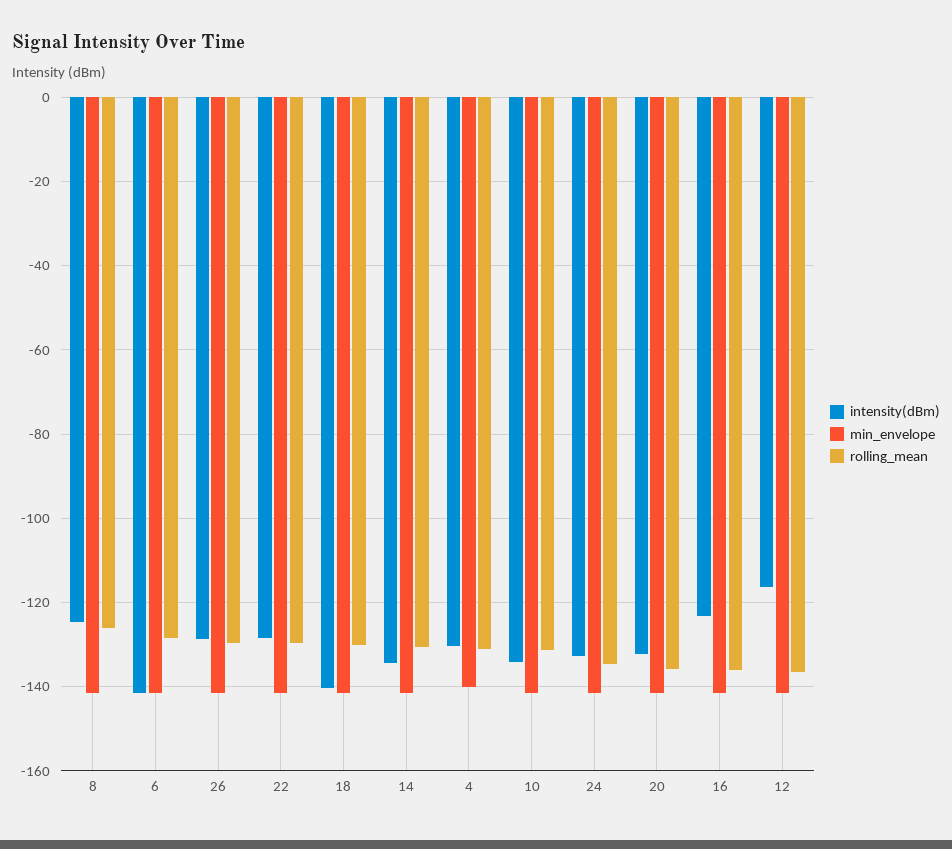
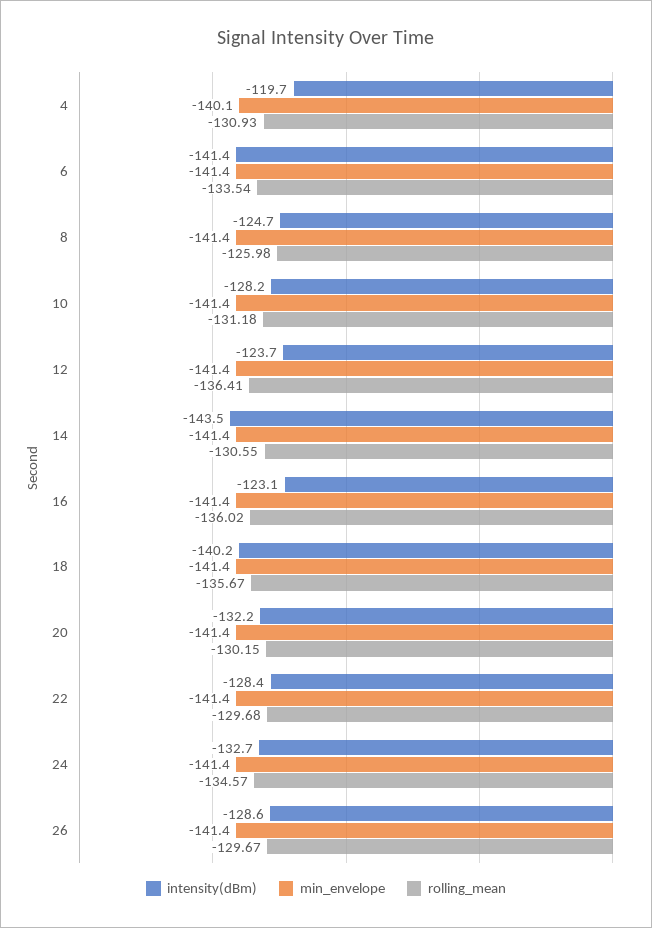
  {
    "intensity(dBm)": {
      "8": -124.7,
      "6": -141.4,
      "26": -128.6,
      "22": -128.4,
      "18": -140.2,
-     "14": -134,
+     "14": -143.5,
-     "4": -130,
+     "4": -119.7,
-     "10": -134,
+     "10": -128.2,
      "24": -132.7,
      "20": -132.2,
      "16": -123.1,
-     "12": -116
+     "12": -123.7
    },
    "min_envelope": {
      "8": -141.4,
      "6": -141.4,
      "26": -141.4,
      "22": -141.4,
      "18": -141.4,
      "14": -141.4,
      "4": -140.1,
      "10": -141.4,
      "24": -141.4,
      "20": -141.4,
      "16": -141.4,
      "12": -141.4
    },
    "rolling_mean": {
      "8": -125.98,
-     "6": -128,
+     "6": -133.54,
      "26": -129.67,
      "22": -129.68,
-     "18": -130,
+     "18": -135.67,
      "14": -130.55,
      "4": -130.93,
      "10": -131.18,
      "24": -134.57,
-     "20": -136,
+     "20": -130.15,
      "16": -136.02,
      "12": -136.41
    }
  }

